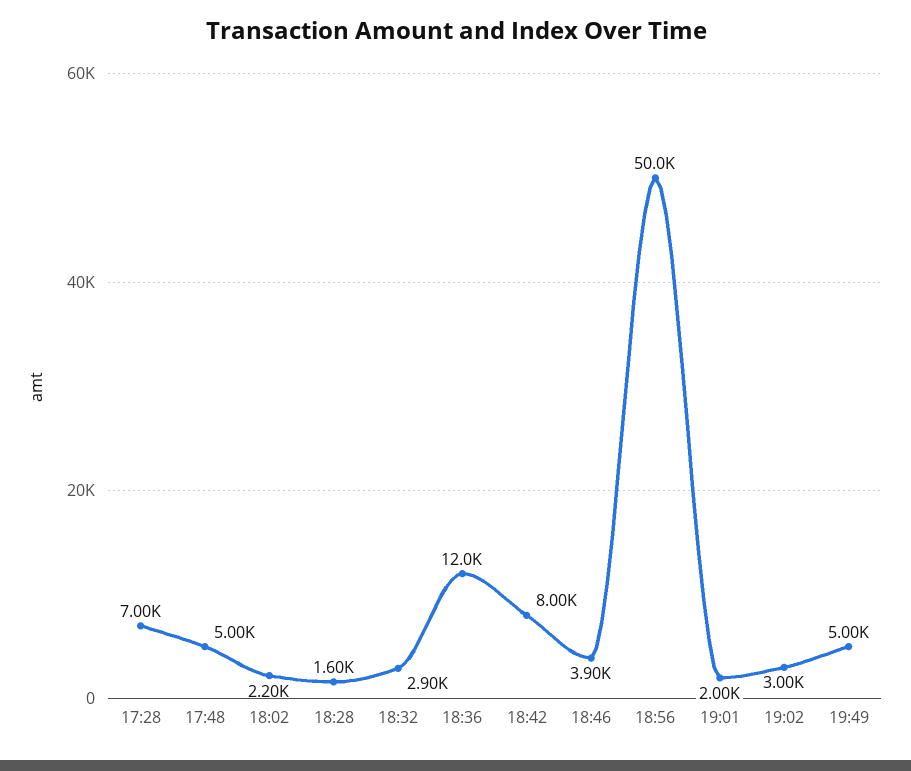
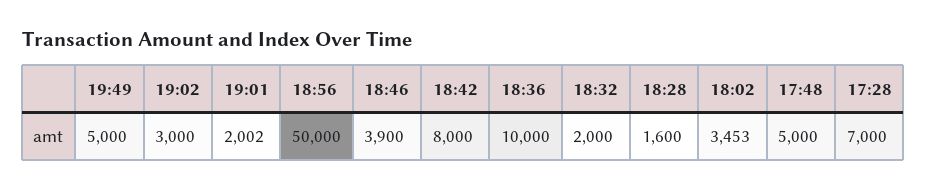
  {
    "17:28": 7000,
    "17:48": 5000,
-   "18:02": 2200,
+   "18:02": 3453,
    "18:28": 1600,
-   "18:32": 2900,
+   "18:32": 2000,
-   "18:36": 12000,
+   "18:36": 10000,
    "18:42": 8000,
    "18:46": 3900,
    "18:56": 50000,
    "19:01": 2002,
    "19:02": 3000,
    "19:49": 5000
  }

